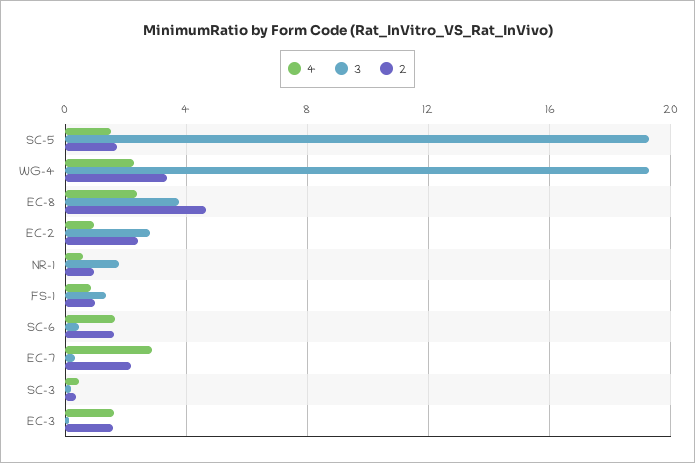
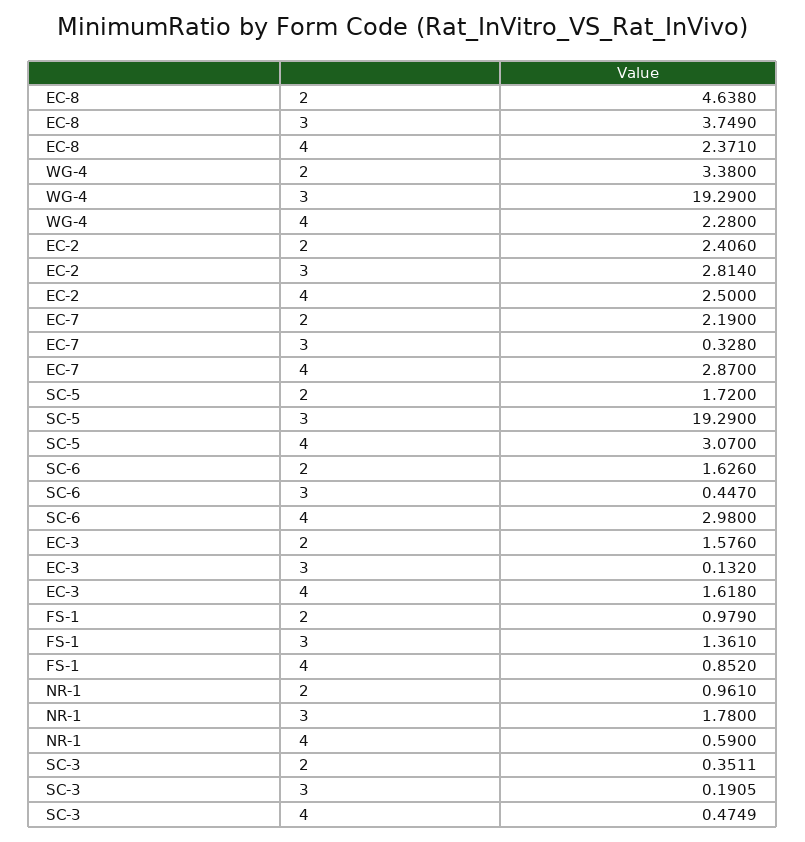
  {
    "4": {
-     "SC-5": 1.5,
+     "SC-5": 3.07,
      "WG-4": 2.28,
      "EC-8": 2.371,
-     "EC-2": 1,
+     "EC-2": 2.5,
      "NR-1": 0.59,
      "FS-1": 0.852,
-     "SC-6": 1.5,
+     "SC-6": 2.98,
      "EC-7": 2.87,
      "SC-3": 0.4749,
      "EC-3": 1.618
    },
    "3": {
      "SC-5": 19.29,
      "WG-4": 19.29,
      "EC-8": 3.749,
      "EC-2": 2.814,
      "NR-1": 1.78,
      "FS-1": 1.361,
      "SC-6": 0.447,
      "EC-7": 0.328,
      "SC-3": 0.1905,
      "EC-3": 0.132
    },
    "2": {
      "SC-5": 1.72,
      "WG-4": 3.38,
      "EC-8": 4.638,
      "EC-2": 2.406,
      "NR-1": 0.961,
      "FS-1": 0.979,
      "SC-6": 1.626,
      "EC-7": 2.19,
      "SC-3": 0.3511,
      "EC-3": 1.576
    }
  }

